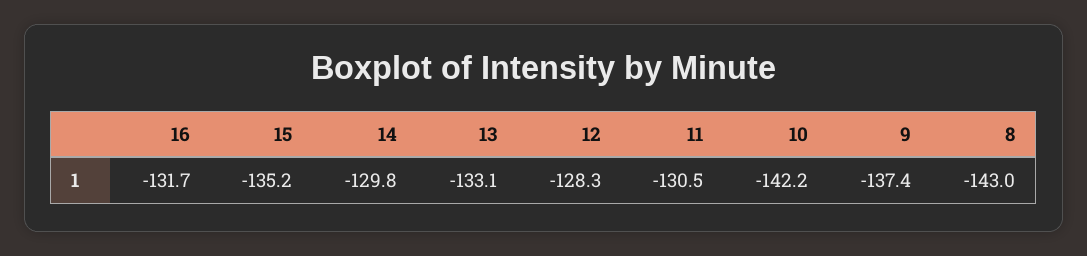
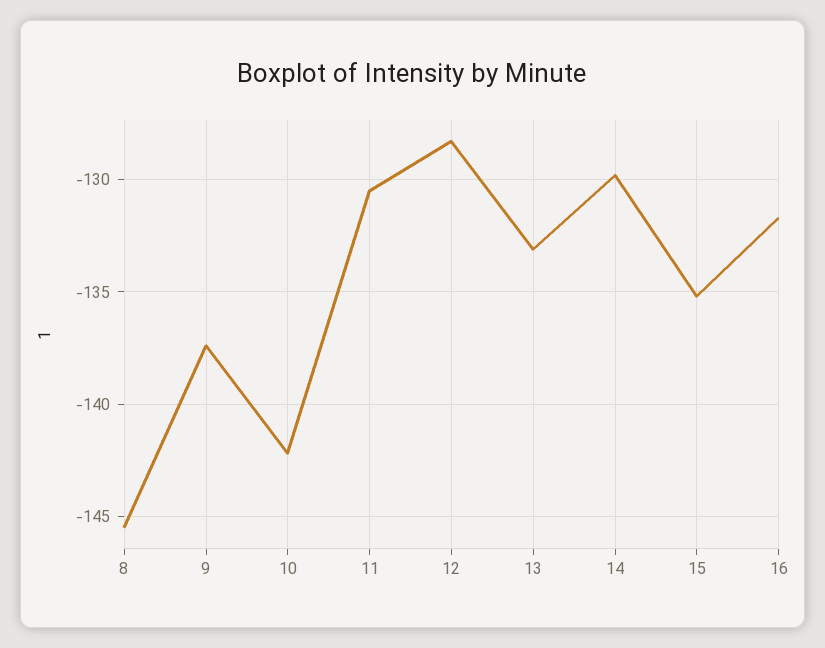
  {
    "16": -131.7,
    "15": -135.2,
    "14": -129.8,
    "13": -133.1,
    "12": -128.3,
    "11": -130.5,
    "10": -142.2,
    "9": -137.4,
-   "8": -143
+   "8": -145.5
  }

